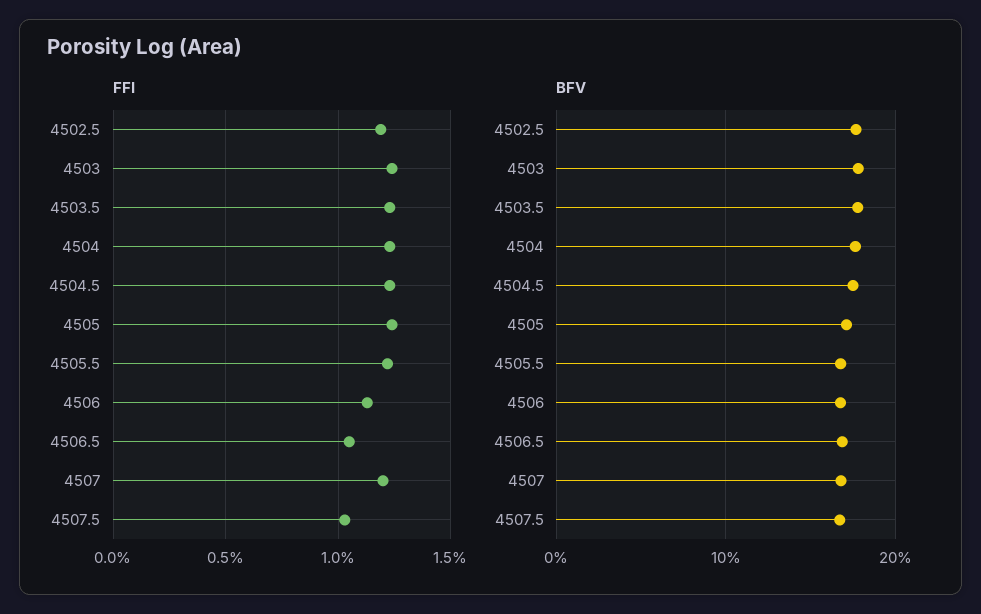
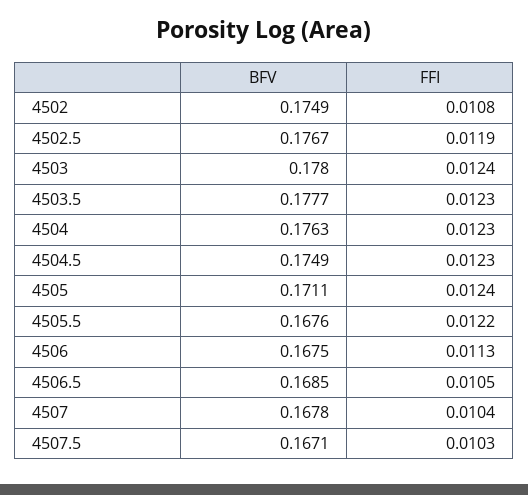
  {
    "FFI": {
      "4502.5": 0.0119,
      "4503": 0.0124,
      "4503.5": 0.0123,
      "4504": 0.0123,
      "4504.5": 0.0123,
      "4505": 0.0124,
      "4505.5": 0.0122,
      "4506": 0.0113,
      "4506.5": 0.0105,
-     "4507": 0.012,
+     "4507": 0.0104,
-     "4507.5": 0.0103
+     "4507.5": 0.0103,
+     "4502": 0.0108
    },
    "BFV": {
      "4502.5": 0.1767,
      "4503": 0.178,
      "4503.5": 0.1777,
      "4504": 0.1763,
      "4504.5": 0.1749,
      "4505": 0.1711,
      "4505.5": 0.1676,
      "4506": 0.1675,
      "4506.5": 0.1685,
      "4507": 0.1678,
-     "4507.5": 0.1671
+     "4507.5": 0.1671,
+     "4502": 0.1749
    }
  }

